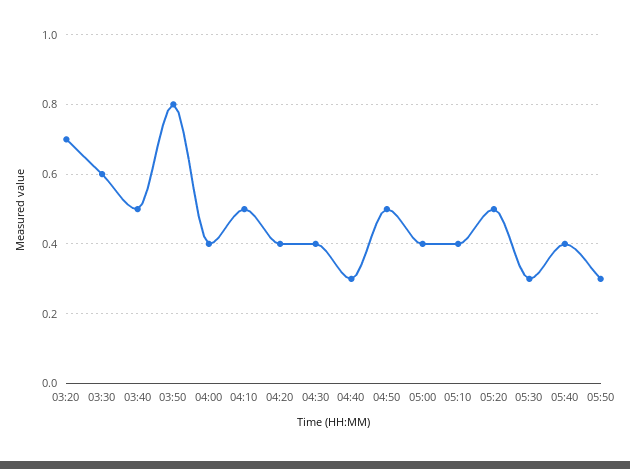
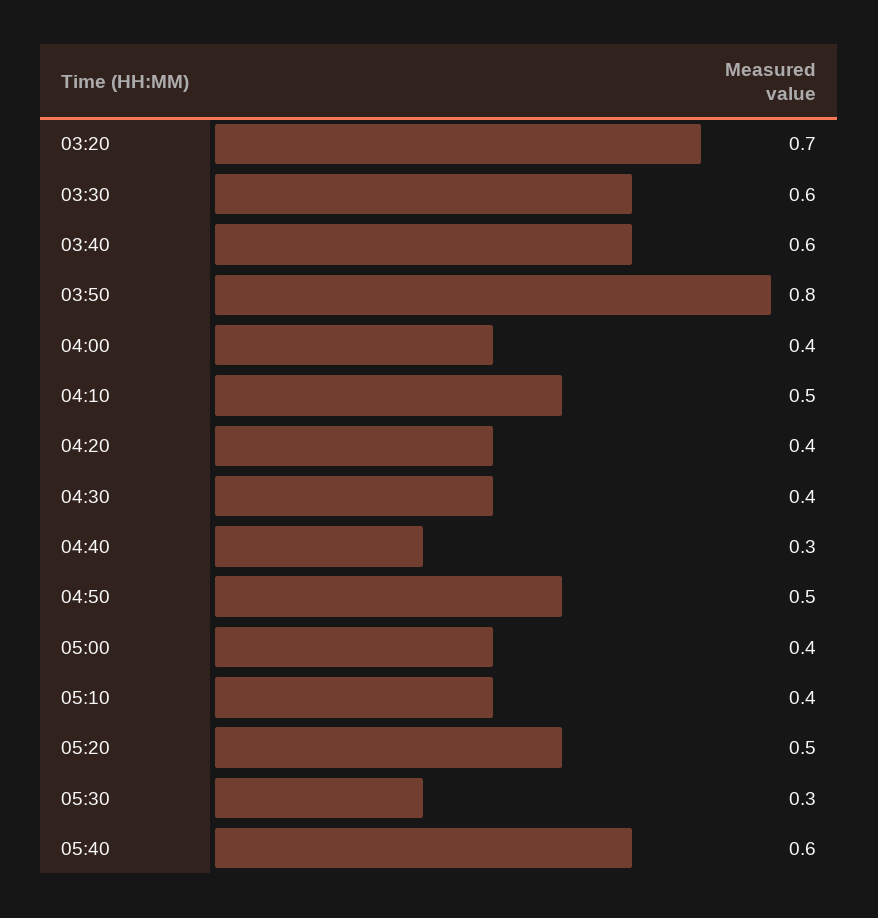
  {
    "03:20": 0.7,
    "03:30": 0.6,
-   "03:40": 0.5,
+   "03:40": 0.6,
    "03:50": 0.8,
    "04:00": 0.4,
    "04:10": 0.5,
    "04:20": 0.4,
    "04:30": 0.4,
    "04:40": 0.3,
    "04:50": 0.5,
    "05:00": 0.4,
    "05:10": 0.4,
    "05:20": 0.5,
    "05:30": 0.3,
-   "05:40": 0.4,
+   "05:40": 0.6
-   "05:50": 0.3
  }

